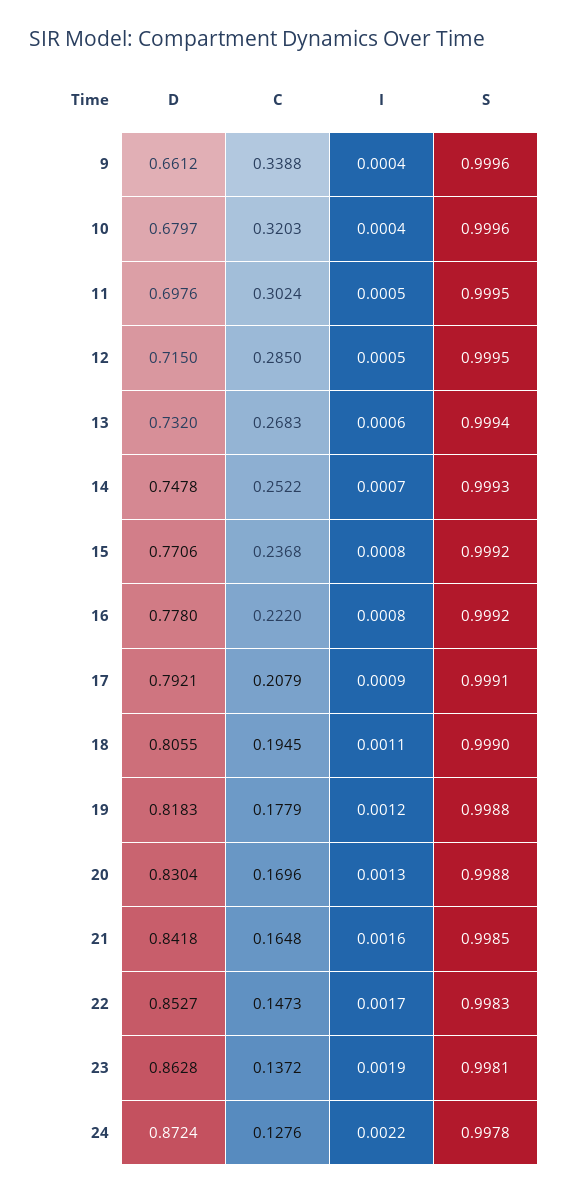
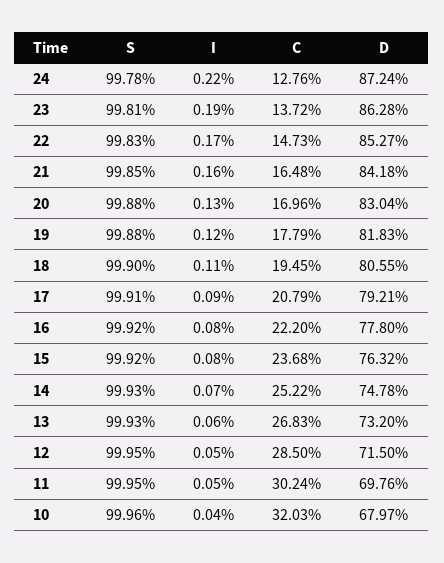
  {
    "D": {
-     "9": 0.6612,
      "10": 0.6797,
      "11": 0.6976,
      "12": 0.715,
      "13": 0.732,
      "14": 0.7478,
-     "15": 0.7706,
+     "15": 0.7632,
      "16": 0.778,
      "17": 0.7921,
      "18": 0.8055,
      "19": 0.8183,
      "20": 0.8304,
      "21": 0.8418,
      "22": 0.8527,
      "23": 0.8628,
      "24": 0.8724
    },
    "C": {
-     "9": 0.3388,
      "10": 0.3203,
      "11": 0.3024,
      "12": 0.285,
      "13": 0.2683,
      "14": 0.2522,
      "15": 0.2368,
      "16": 0.222,
      "17": 0.2079,
      "18": 0.1945,
      "19": 0.1779,
      "20": 0.1696,
      "21": 0.1648,
      "22": 0.1473,
      "23": 0.1372,
      "24": 0.1276
    },
    "I": {
-     "9": 0.0004,
      "10": 0.0004,
      "11": 0.0005,
      "12": 0.0005,
      "13": 0.0006,
      "14": 0.0007,
      "15": 0.0008,
      "16": 0.0008,
      "17": 0.0009,
      "18": 0.0011,
      "19": 0.0012,
      "20": 0.0013,
      "21": 0.0016,
      "22": 0.0017,
      "23": 0.0019,
      "24": 0.0022
    },
    "S": {
-     "9": 0.9996,
      "10": 0.9996,
      "11": 0.9995,
      "12": 0.9995,
-     "13": 0.9994,
+     "13": 0.9993,
      "14": 0.9993,
      "15": 0.9992,
      "16": 0.9992,
      "17": 0.9991,
      "18": 0.999,
      "19": 0.9988,
      "20": 0.9988,
      "21": 0.9985,
      "22": 0.9983,
      "23": 0.9981,
      "24": 0.9978
    }
  }

